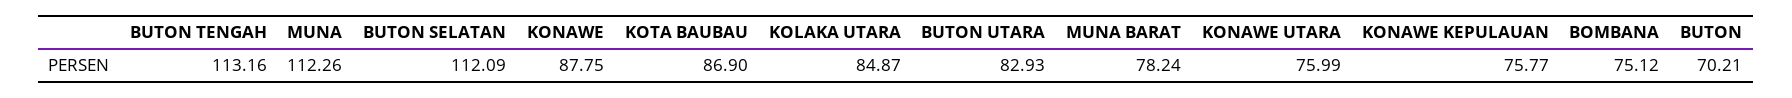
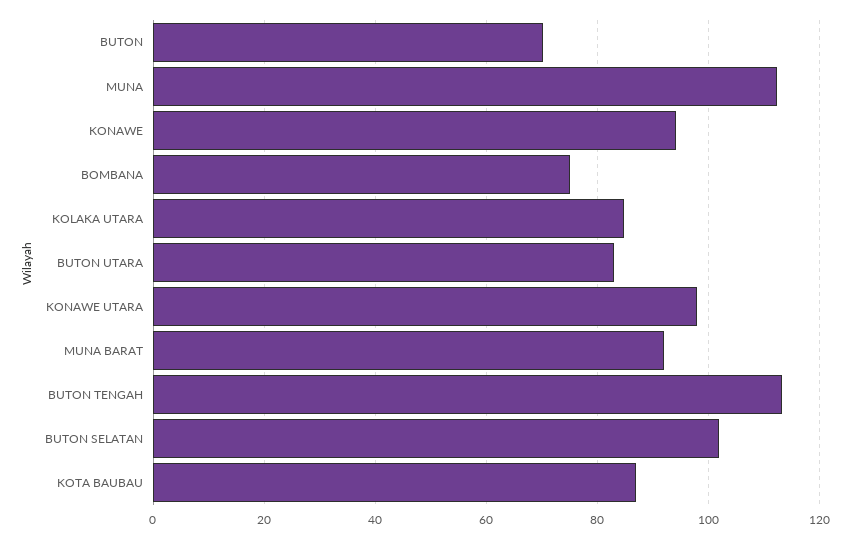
  {
    "BUTON TENGAH": 113.16,
    "MUNA": 112.26,
-   "BUTON SELATAN": 112.09,
+   "BUTON SELATAN": 102,
-   "KONAWE": 87.75,
+   "KONAWE": 94,
    "KOTA BAUBAU": 86.9,
    "KOLAKA UTARA": 84.87,
    "BUTON UTARA": 82.93,
-   "MUNA BARAT": 78.24,
+   "MUNA BARAT": 92,
-   "KONAWE UTARA": 75.99,
+   "KONAWE UTARA": 98,
-   "KONAWE KEPULAUAN": 75.77,
    "BOMBANA": 75.12,
    "BUTON": 70.21
  }

